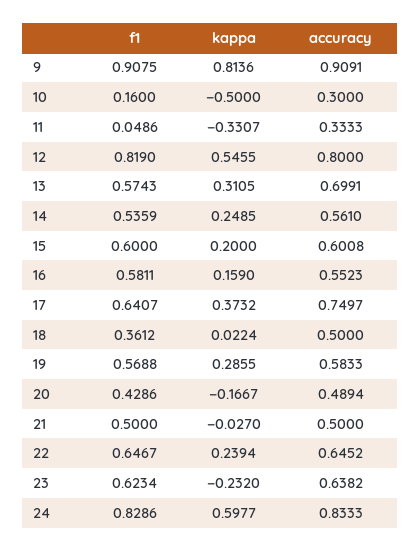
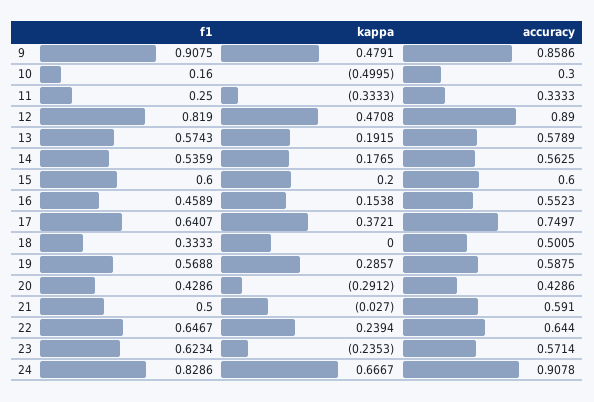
  {
    "f1": {
      "9": 0.9075,
      "10": 0.16,
-     "11": 0.0486,
+     "11": 0.25,
      "12": 0.819,
      "13": 0.5743,
      "14": 0.5359,
      "15": 0.6,
-     "16": 0.5811,
+     "16": 0.4589,
      "17": 0.6407,
-     "18": 0.3612,
+     "18": 0.3333,
      "19": 0.5688,
      "20": 0.4286,
      "21": 0.5,
      "22": 0.6467,
      "23": 0.6234,
      "24": 0.8286
    },
    "kappa": {
-     "9": 0.8136,
+     "9": 0.4791,
-     "10": -0.5,
+     "10": -0.4995,
-     "11": -0.3307,
+     "11": -0.3333,
-     "12": 0.5455,
+     "12": 0.4708,
-     "13": 0.3105,
+     "13": 0.1915,
-     "14": 0.2485,
+     "14": 0.1765,
      "15": 0.2,
-     "16": 0.159,
+     "16": 0.1538,
-     "17": 0.3732,
+     "17": 0.3721,
-     "18": 0.0224,
+     "18": 0,
-     "19": 0.2855,
+     "19": 0.2857,
-     "20": -0.1667,
+     "20": -0.2912,
      "21": -0.027,
      "22": 0.2394,
-     "23": -0.232,
+     "23": -0.2353,
-     "24": 0.5977
+     "24": 0.6667
    },
    "accuracy": {
-     "9": 0.9091,
+     "9": 0.8586,
      "10": 0.3,
      "11": 0.3333,
-     "12": 0.8,
+     "12": 0.89,
-     "13": 0.6991,
+     "13": 0.5789,
-     "14": 0.561,
+     "14": 0.5625,
-     "15": 0.6008,
+     "15": 0.6,
      "16": 0.5523,
      "17": 0.7497,
-     "18": 0.5,
+     "18": 0.5005,
-     "19": 0.5833,
+     "19": 0.5875,
-     "20": 0.4894,
+     "20": 0.4286,
-     "21": 0.5,
+     "21": 0.591,
-     "22": 0.6452,
+     "22": 0.644,
-     "23": 0.6382,
+     "23": 0.5714,
-     "24": 0.8333
+     "24": 0.9078
    }
  }

